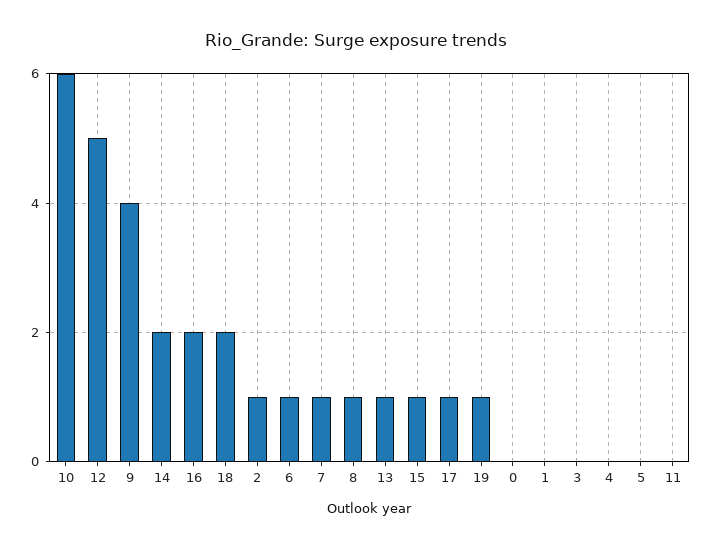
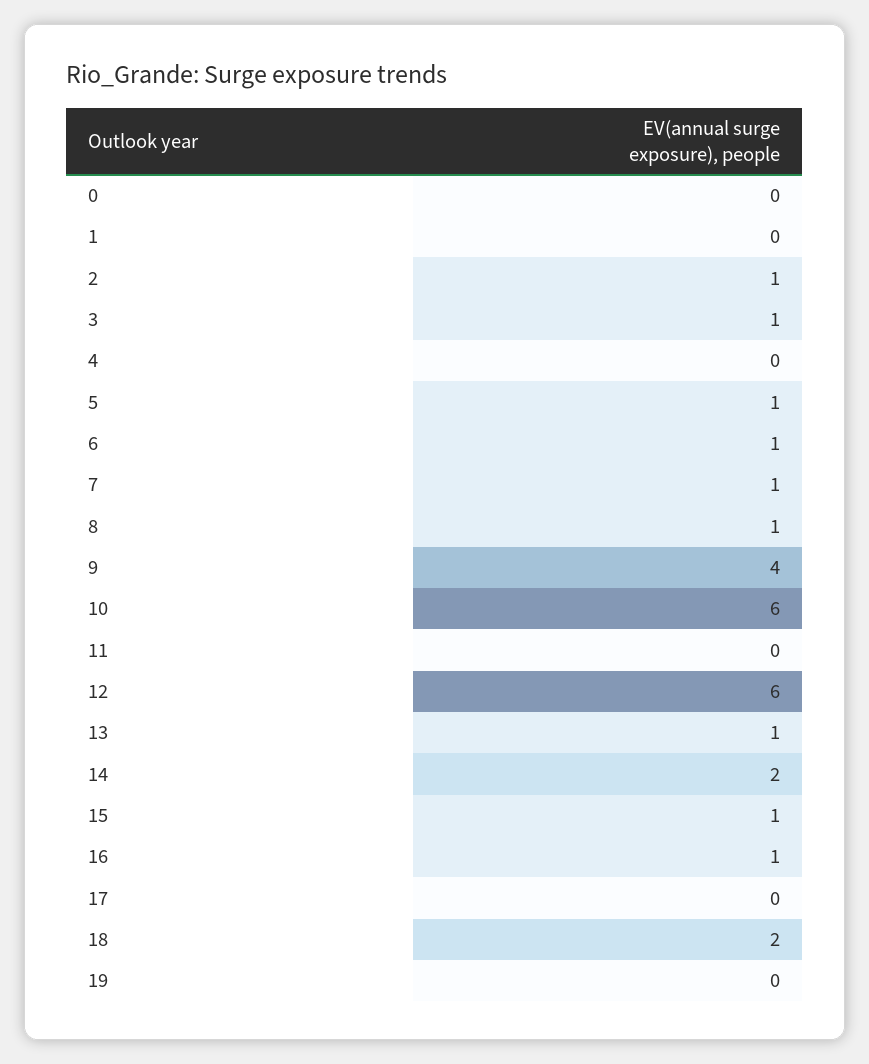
  {
    "10": 6,
-   "12": 5,
+   "12": 6,
    "9": 4,
    "14": 2,
-   "16": 2,
+   "16": 1,
    "18": 2,
    "2": 1,
    "6": 1,
    "7": 1,
    "8": 1,
    "13": 1,
    "15": 1,
-   "17": 1,
+   "17": 0,
-   "19": 1,
+   "19": 0,
    "0": 0,
    "1": 0,
-   "3": 0,
+   "3": 1,
    "4": 0,
-   "5": 0,
+   "5": 1,
    "11": 0
  }

